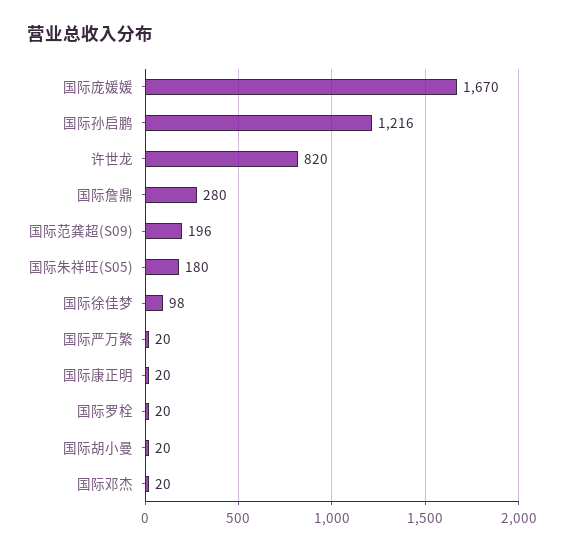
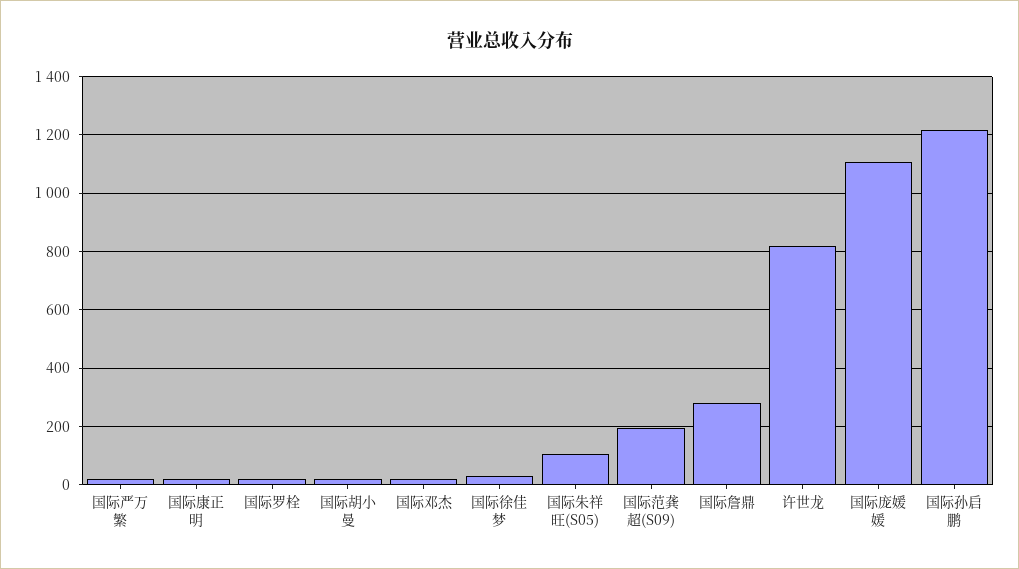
  {
-   "国际庞媛媛": 1670,
+   "国际庞媛媛": 1100,
    "国际孙启鹏": 1216,
    "许世龙": 820,
    "国际詹鼎": 280,
    "国际范龚超(S09)": 196,
-   "国际朱祥旺(S05)": 180,
+   "国际朱祥旺(S05)": 100,
-   "国际徐佳梦": 98,
+   "国际徐佳梦": 25,
    "国际严万繁": 20,
    "国际康正明": 20,
    "国际罗栓": 20,
    "国际胡小曼": 20,
    "国际邓杰": 20
  }

